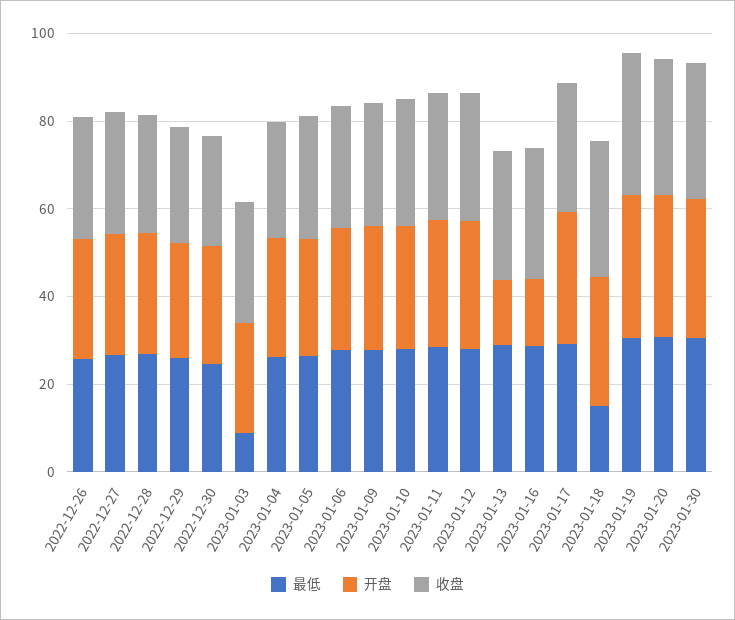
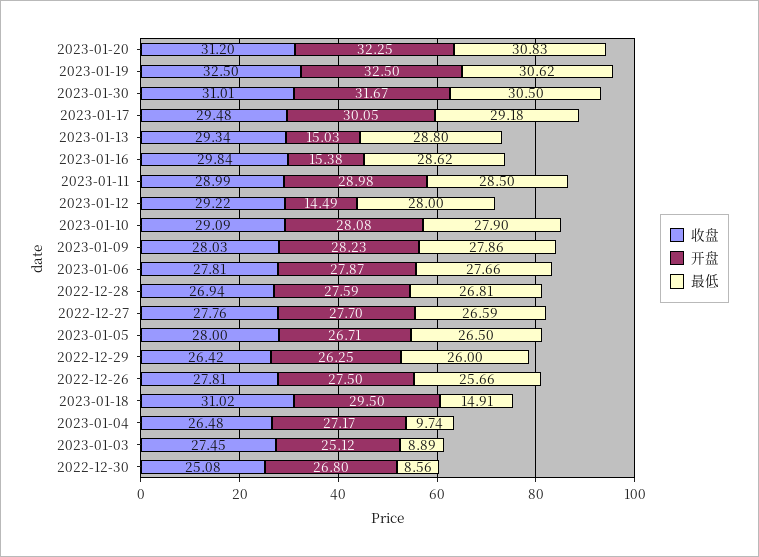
  {
    "最低": {
      "2022-12-26": 25.66,
      "2022-12-27": 26.59,
      "2022-12-28": 26.81,
      "2022-12-29": 26,
-     "2022-12-30": 25,
+     "2022-12-30": 8.56,
      "2023-01-03": 8.89,
-     "2023-01-04": 25,
+     "2023-01-04": 9.74,
      "2023-01-05": 26.5,
      "2023-01-06": 27.66,
      "2023-01-09": 27.86,
      "2023-01-10": 27.9,
      "2023-01-11": 28.5,
      "2023-01-12": 28,
      "2023-01-13": 28.8,
      "2023-01-16": 28.62,
      "2023-01-17": 29.18,
      "2023-01-18": 14.91,
      "2023-01-19": 30.62,
      "2023-01-20": 30.83,
      "2023-01-30": 30.5
    },
    "开盘": {
      "2022-12-26": 27.5,
      "2022-12-27": 27.7,
      "2022-12-28": 27.59,
      "2022-12-29": 26.25,
      "2022-12-30": 26.8,
      "2023-01-03": 25.12,
      "2023-01-04": 27.17,
      "2023-01-05": 26.71,
      "2023-01-06": 27.87,
      "2023-01-09": 28.23,
      "2023-01-10": 28.08,
      "2023-01-11": 28.98,
-     "2023-01-12": 30,
+     "2023-01-12": 14.49,
      "2023-01-13": 15.03,
      "2023-01-16": 15.38,
      "2023-01-17": 30.05,
      "2023-01-18": 29.5,
      "2023-01-19": 32.5,
      "2023-01-20": 32.25,
      "2023-01-30": 31.67
    },
    "收盘": {
      "2022-12-26": 27.81,
      "2022-12-27": 27.76,
      "2022-12-28": 26.94,
      "2022-12-29": 26.42,
      "2022-12-30": 25.08,
      "2023-01-03": 27.45,
      "2023-01-04": 26.48,
      "2023-01-05": 28,
      "2023-01-06": 27.81,
      "2023-01-09": 28.03,
      "2023-01-10": 29.09,
      "2023-01-11": 28.99,
      "2023-01-12": 29.22,
      "2023-01-13": 29.34,
      "2023-01-16": 29.84,
      "2023-01-17": 29.48,
      "2023-01-18": 31.02,
      "2023-01-19": 32.5,
      "2023-01-20": 31.2,
      "2023-01-30": 31.01
    }
  }

